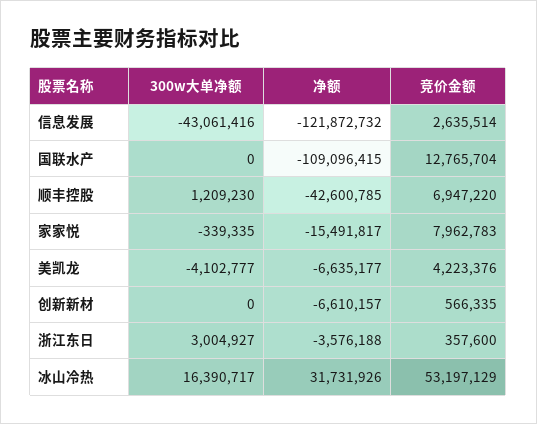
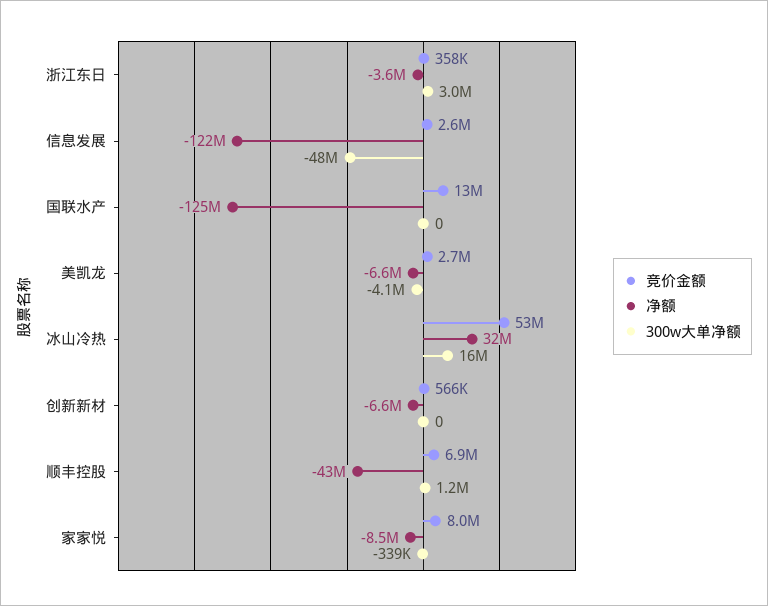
  {
    "300w大单净额": {
-     "信息发展": -43061416,
+     "信息发展": -48000000,
      "国联水产": 0,
      "顺丰控股": 1209230,
      "家家悦": -339335,
      "美凯龙": -4102777,
      "创新新材": 0,
      "浙江东日": 3004927,
      "冰山冷热": 16390717
    },
    "净额": {
      "信息发展": -121872732,
-     "国联水产": -109096415,
+     "国联水产": -125000000,
      "顺丰控股": -42600785,
-     "家家悦": -15491817,
+     "家家悦": -8500000,
      "美凯龙": -6635177,
      "创新新材": -6610157,
      "浙江东日": -3576188,
      "冰山冷热": 31731926
    },
    "竞价金额": {
      "信息发展": 2635514,
      "国联水产": 12765704,
      "顺丰控股": 6947220,
      "家家悦": 7962783,
-     "美凯龙": 4223376,
+     "美凯龙": 2700000,
      "创新新材": 566335,
      "浙江东日": 357600,
      "冰山冷热": 53197129
    }
  }

